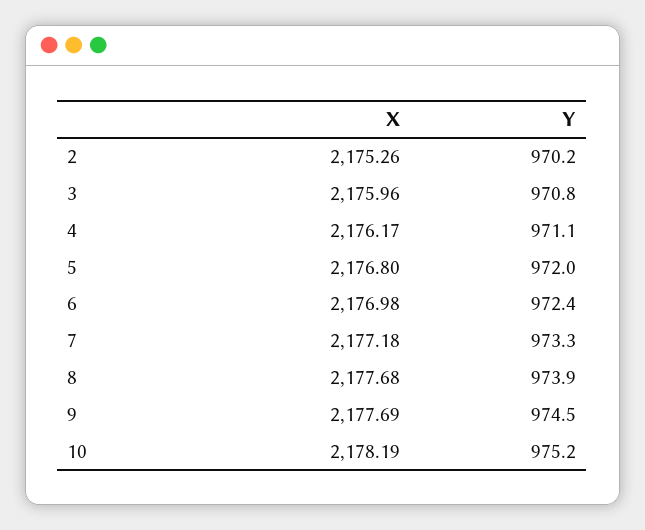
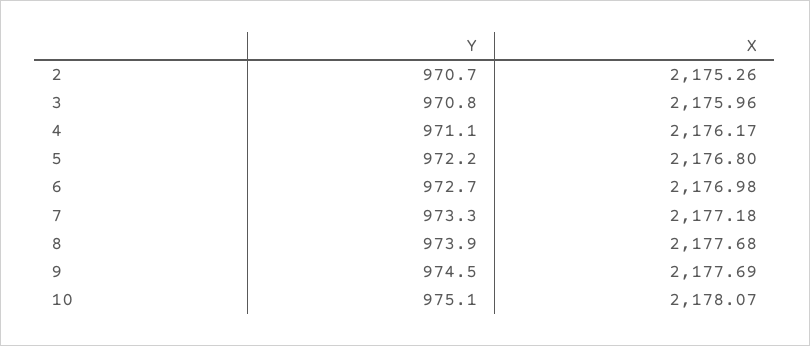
  {
    "X": {
      "2": 2175.26,
      "3": 2175.96,
      "4": 2176.17,
      "5": 2176.8,
      "6": 2176.98,
      "7": 2177.18,
      "8": 2177.68,
      "9": 2177.69,
-     "10": 2178.19
+     "10": 2178.07
    },
    "Y": {
-     "2": 970.2,
+     "2": 970.7,
      "3": 970.8,
      "4": 971.1,
-     "5": 972,
+     "5": 972.2,
-     "6": 972.4,
+     "6": 972.7,
      "7": 973.3,
      "8": 973.9,
      "9": 974.5,
-     "10": 975.2
+     "10": 975.1
    }
  }

